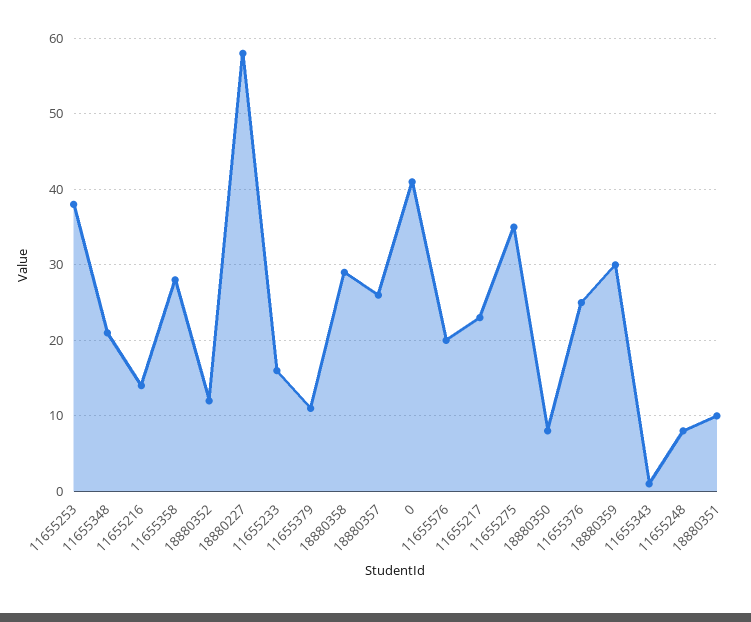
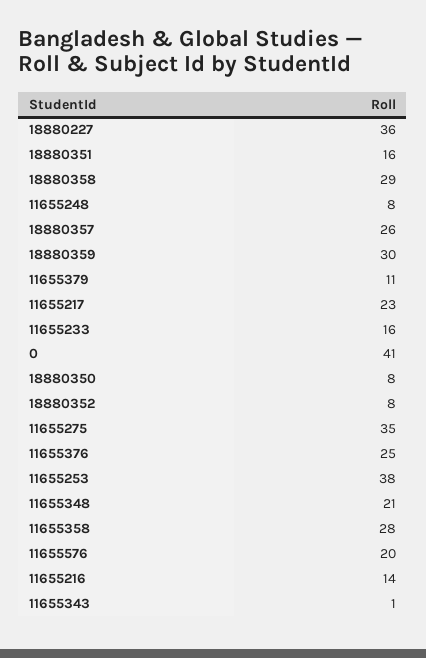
  {
    "11655253": 38,
    "11655348": 21,
    "11655216": 14,
    "11655358": 28,
-   "18880352": 12,
+   "18880352": 8,
-   "18880227": 58,
+   "18880227": 36,
    "11655233": 16,
    "11655379": 11,
    "18880358": 29,
    "18880357": 26,
    "0": 41,
    "11655576": 20,
    "11655217": 23,
    "11655275": 35,
    "18880350": 8,
    "11655376": 25,
    "18880359": 30,
    "11655343": 1,
    "11655248": 8,
-   "18880351": 10
+   "18880351": 16
  }

